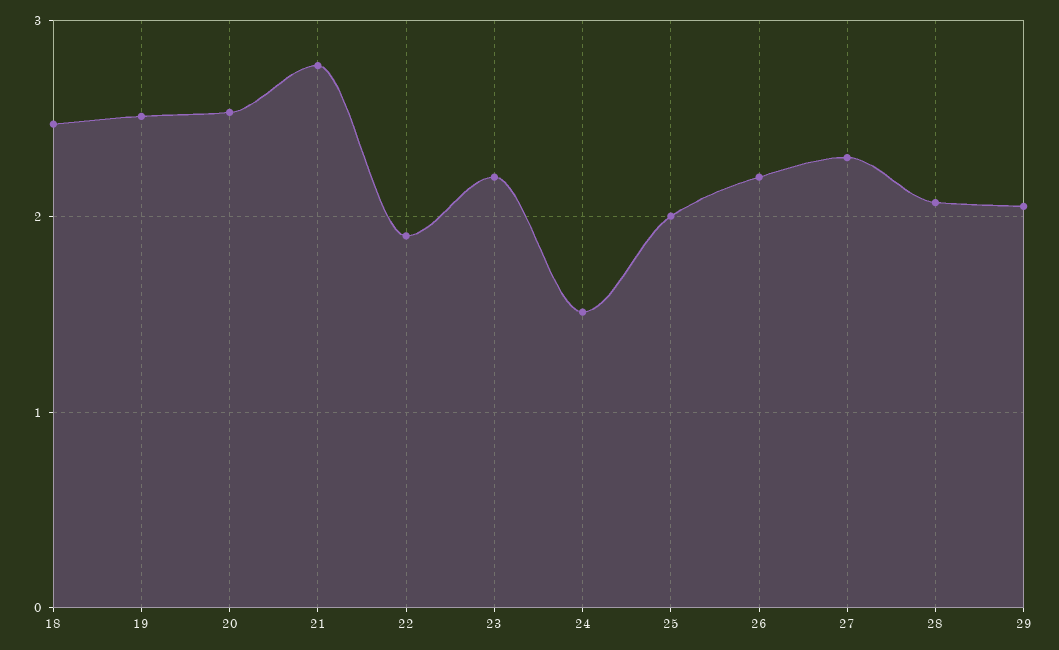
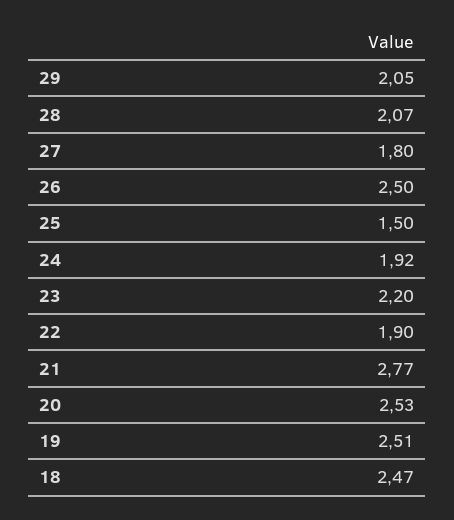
  {
    "18": 2.47,
    "19": 2.51,
    "20": 2.53,
    "21": 2.77,
    "22": 1.9,
    "23": 2.2,
-   "24": 1.5,
+   "24": 1.92,
-   "25": 2,
+   "25": 1.5,
-   "26": 2.2,
+   "26": 2.5,
-   "27": 2.3,
+   "27": 1.8,
    "28": 2.07,
    "29": 2.05
  }

